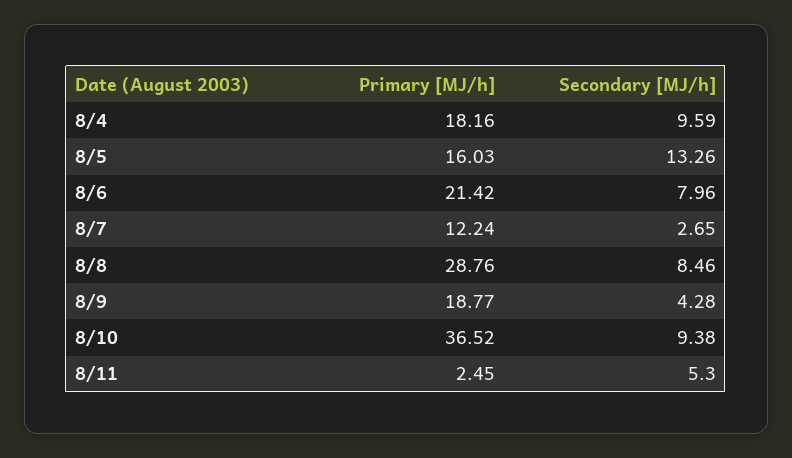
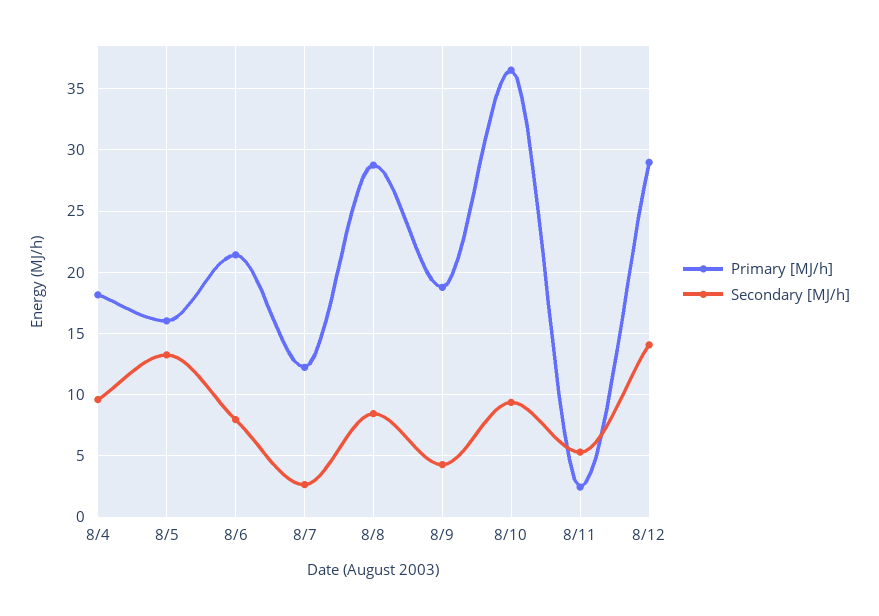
  {
    "Primary [MJ/h]": {
      "8/4": 18.16,
      "8/5": 16.03,
      "8/6": 21.42,
      "8/7": 12.24,
      "8/8": 28.76,
      "8/9": 18.77,
      "8/10": 36.52,
-     "8/11": 2.45
+     "8/11": 2.45,
+     "8/12": 29
    },
    "Secondary [MJ/h]": {
      "8/4": 9.59,
      "8/5": 13.26,
      "8/6": 7.96,
      "8/7": 2.65,
      "8/8": 8.46,
      "8/9": 4.28,
      "8/10": 9.38,
-     "8/11": 5.3
+     "8/11": 5.3,
+     "8/12": 14
    }
  }

